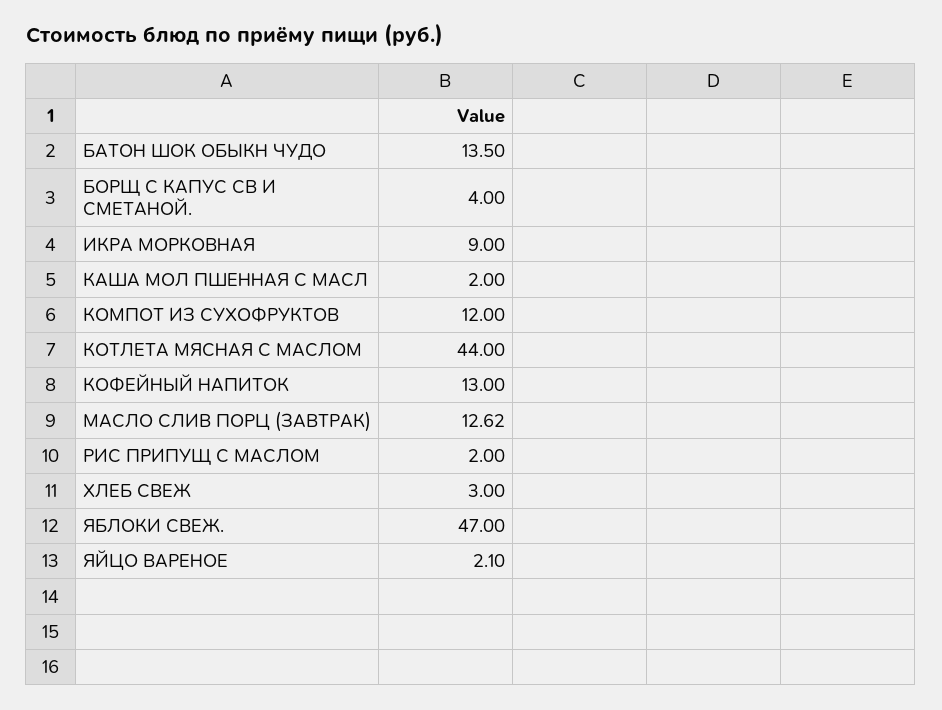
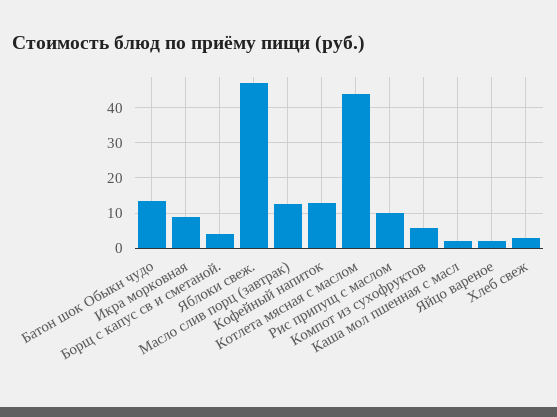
  {
    "БАТОН ШОК ОБЫКН ЧУДО": 13.5,
    "БОРЩ С КАПУС СВ И СМЕТАНОЙ.": 4,
    "ИКРА МОРКОВНАЯ": 9,
    "КАША МОЛ ПШЕННАЯ С МАСЛ": 2,
-   "КОМПОТ ИЗ СУХОФРУКТОВ": 12,
+   "КОМПОТ ИЗ СУХОФРУКТОВ": 6,
    "КОТЛЕТА МЯСНАЯ С МАСЛОМ": 44,
    "КОФЕЙНЫЙ НАПИТОК": 13,
    "МАСЛО СЛИВ ПОРЦ (ЗАВТРАК)": 12.62,
-   "РИС ПРИПУЩ С МАСЛОМ": 2,
+   "РИС ПРИПУЩ С МАСЛОМ": 10,
    "ХЛЕБ СВЕЖ": 3,
    "ЯБЛОКИ СВЕЖ.": 47,
    "ЯЙЦО ВАРЕНОЕ": 2.1
  }

